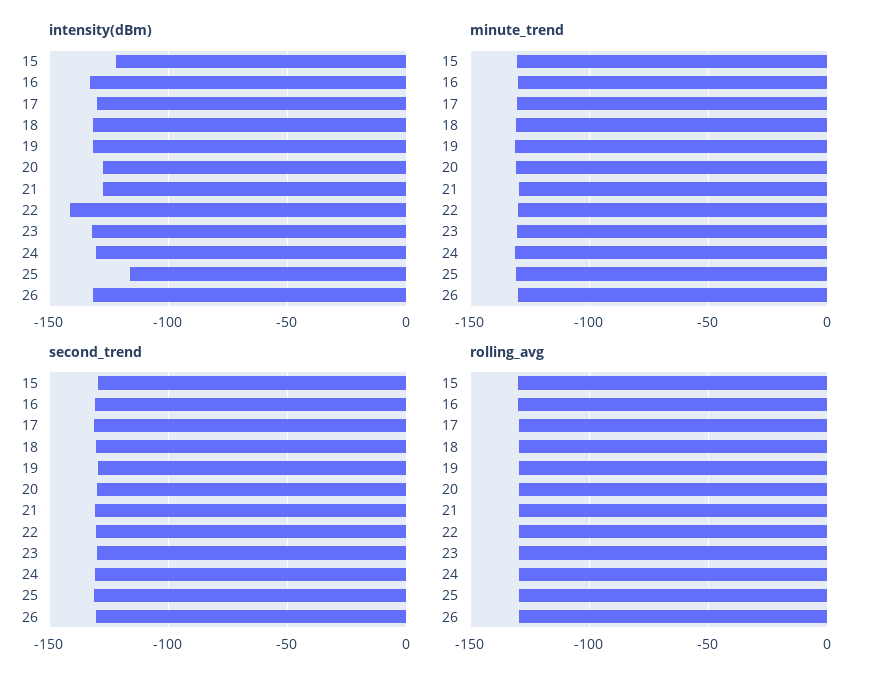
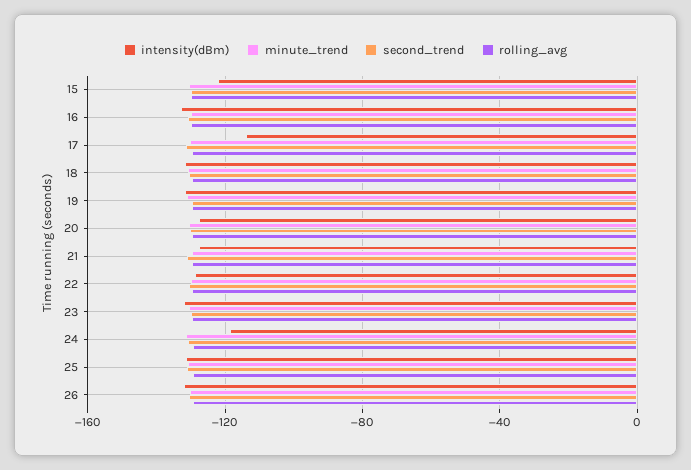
  {
    "intensity(dBm)": {
      "15": -120,
      "16": -135,
-     "17": -130,
+     "17": -115,
      "18": -130,
      "19": -130,
      "20": -130,
      "21": -130,
-     "22": -140,
+     "22": -130,
      "23": -130,
-     "24": -130,
+     "24": -120,
-     "25": -115,
+     "25": -130,
      "26": -130
    },
    "minute_trend": {
      "15": -130,
      "16": -130,
      "17": -130,
      "18": -130,
      "19": -130,
      "20": -130,
      "21": -130,
      "22": -130,
      "23": -130,
      "24": -130,
      "25": -130,
      "26": -130
    },
    "second_trend": {
      "15": -130,
      "16": -130,
      "17": -130,
      "18": -130,
      "19": -130,
      "20": -130,
      "21": -130,
      "22": -130,
      "23": -130,
      "24": -130,
      "25": -130,
      "26": -130
    },
    "rolling_avg": {
      "15": -130,
      "16": -130,
      "17": -130,
      "18": -130,
      "19": -130,
      "20": -130,
      "21": -130,
      "22": -130,
      "23": -130,
      "24": -130,
      "25": -130,
      "26": -130
    }
  }

